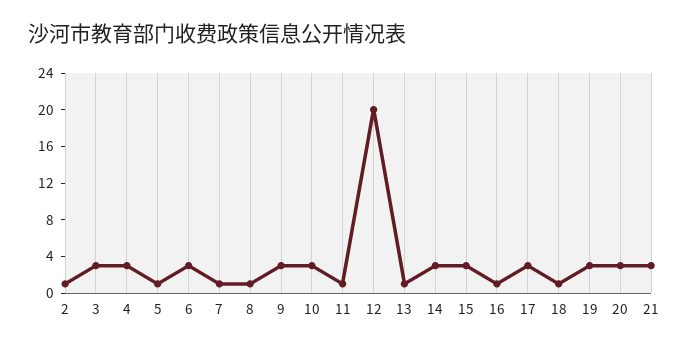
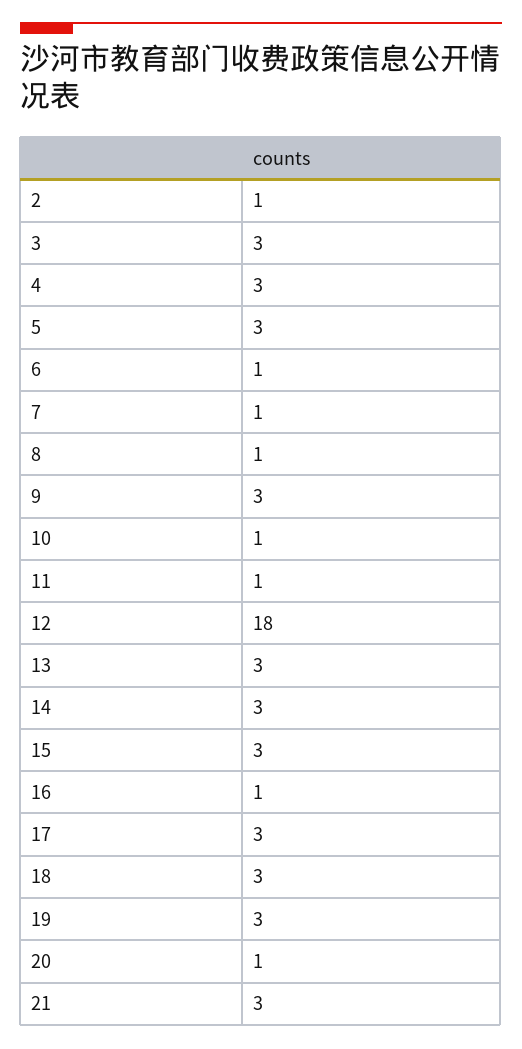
  {
    "2": 1,
    "3": 3,
    "4": 3,
-   "5": 1,
+   "5": 3,
-   "6": 3,
+   "6": 1,
    "7": 1,
    "8": 1,
    "9": 3,
-   "10": 3,
+   "10": 1,
    "11": 1,
-   "12": 20,
+   "12": 18,
-   "13": 1,
+   "13": 3,
    "14": 3,
    "15": 3,
    "16": 1,
    "17": 3,
-   "18": 1,
+   "18": 3,
    "19": 3,
-   "20": 3,
+   "20": 1,
    "21": 3
  }

